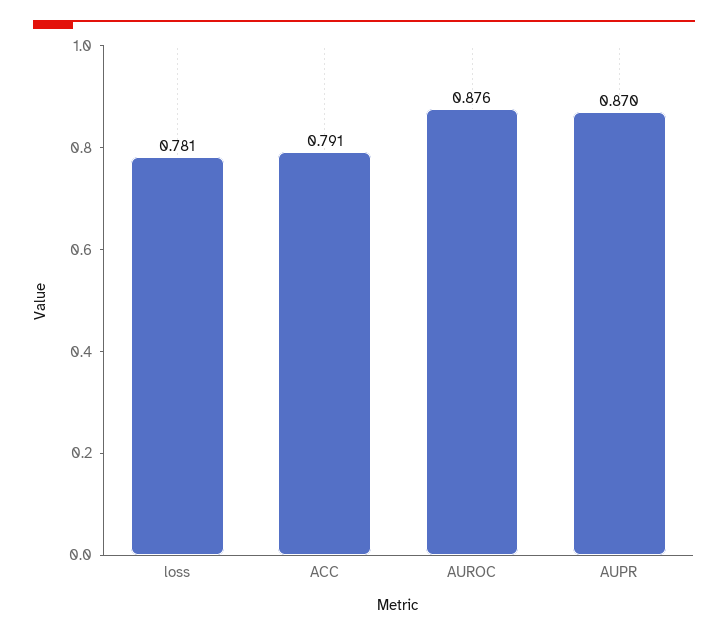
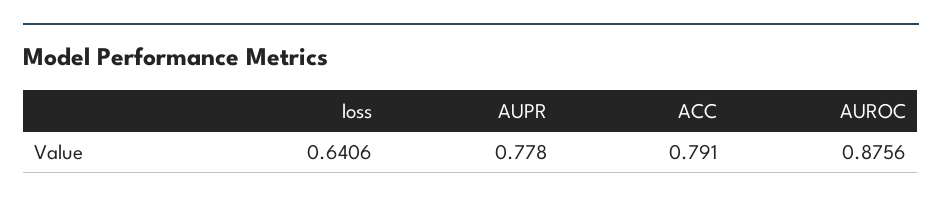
  {
-   "loss": 0.781,
+   "loss": 0.6406,
    "ACC": 0.791,
    "AUROC": 0.8756,
-   "AUPR": 0.87
+   "AUPR": 0.778
  }

